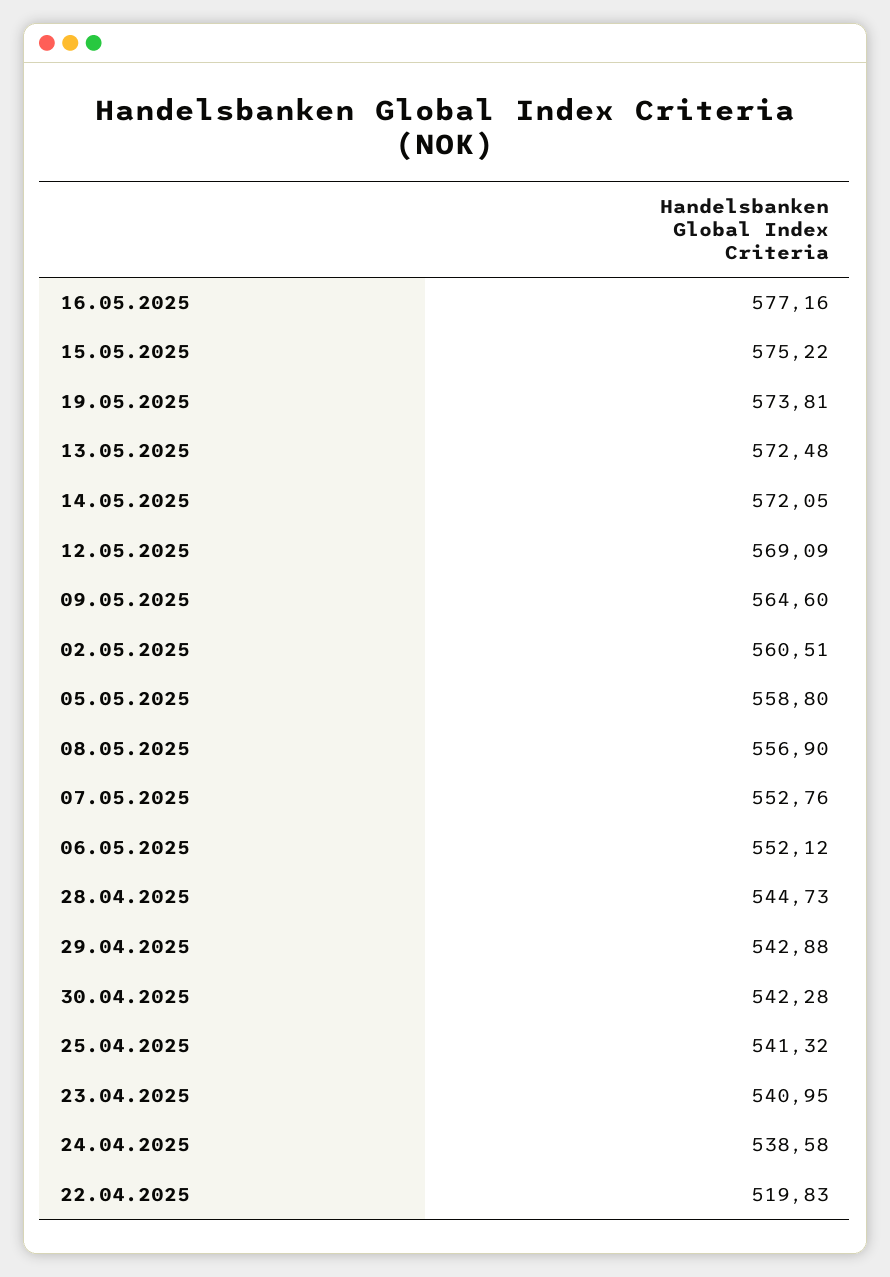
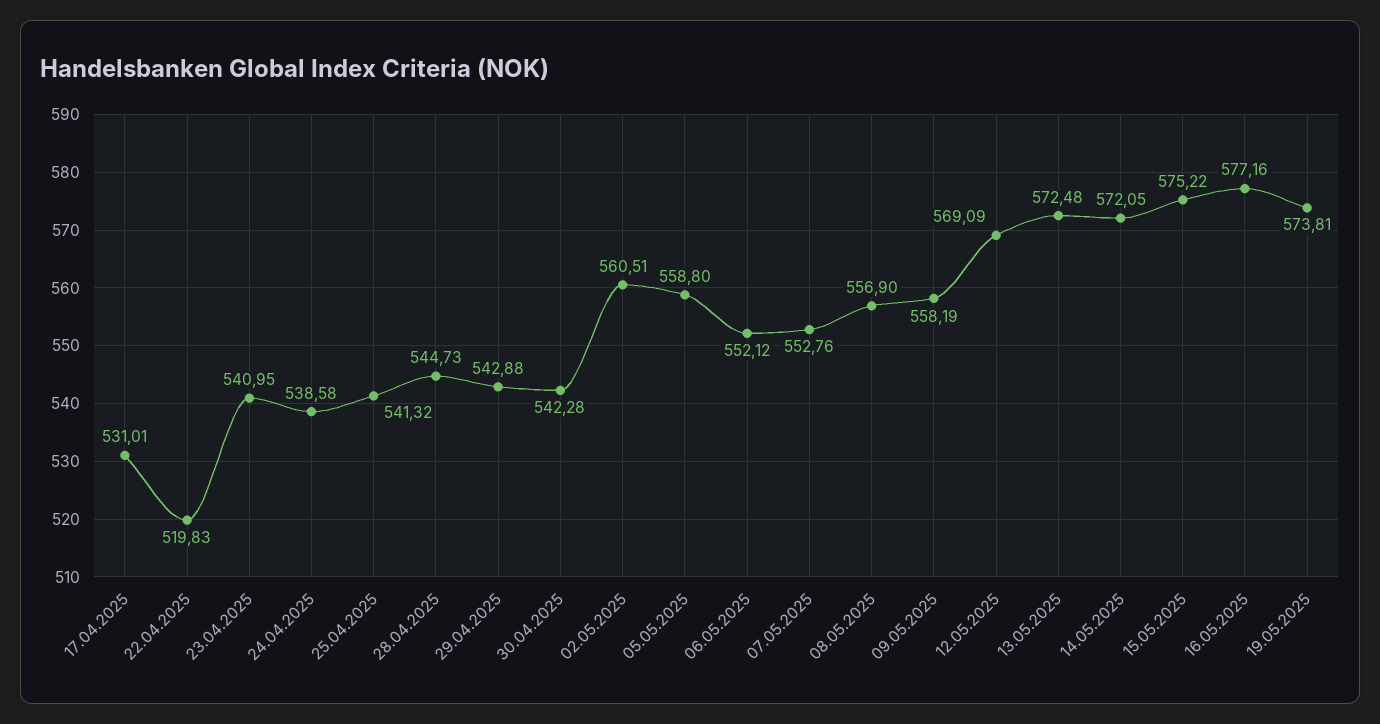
  {
    "16.05.2025": 577.16,
    "15.05.2025": 575.22,
    "19.05.2025": 573.81,
    "13.05.2025": 572.48,
    "14.05.2025": 572.05,
    "12.05.2025": 569.09,
-   "09.05.2025": 564.6,
+   "09.05.2025": 558.19,
    "02.05.2025": 560.51,
    "05.05.2025": 558.8,
    "08.05.2025": 556.9,
    "07.05.2025": 552.76,
    "06.05.2025": 552.12,
    "28.04.2025": 544.73,
    "29.04.2025": 542.88,
    "30.04.2025": 542.28,
    "25.04.2025": 541.32,
    "23.04.2025": 540.95,
    "24.04.2025": 538.58,
-   "22.04.2025": 519.83
+   "22.04.2025": 519.83,
+   "17.04.2025": 531.01
  }

